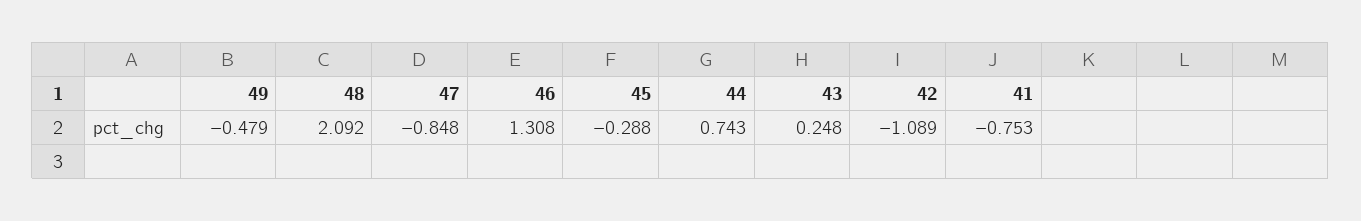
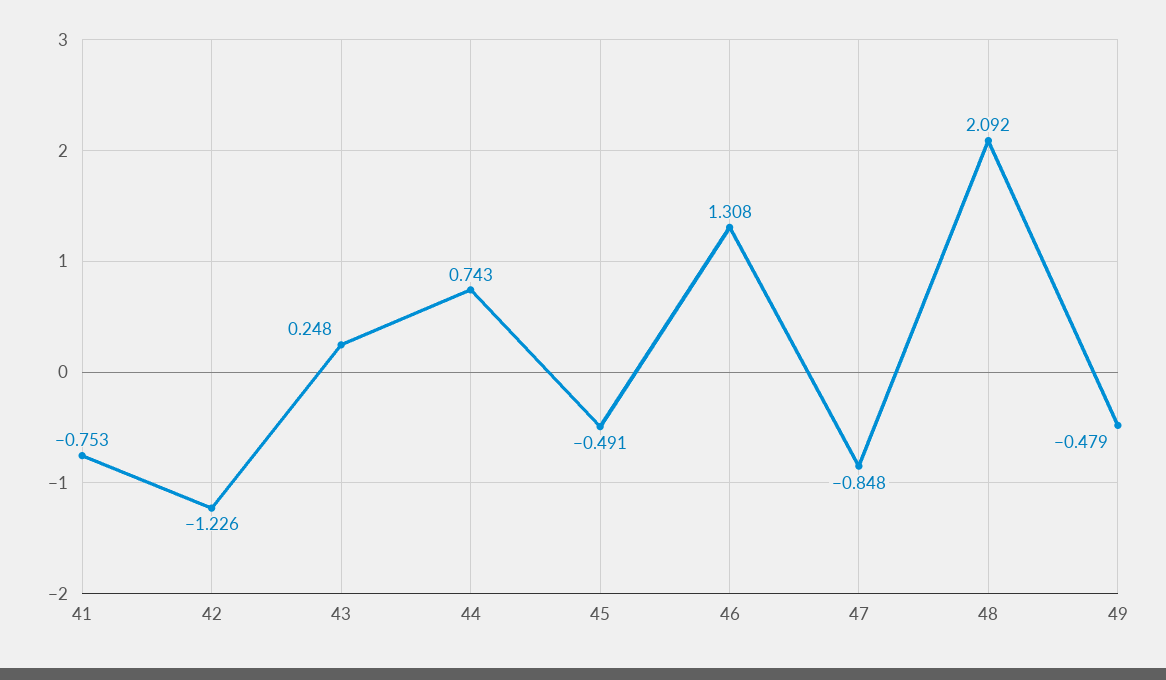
  {
    "49": -0.479,
    "48": 2.092,
    "47": -0.848,
    "46": 1.308,
-   "45": -0.288,
+   "45": -0.491,
    "44": 0.743,
    "43": 0.248,
-   "42": -1.089,
+   "42": -1.226,
    "41": -0.753
  }

